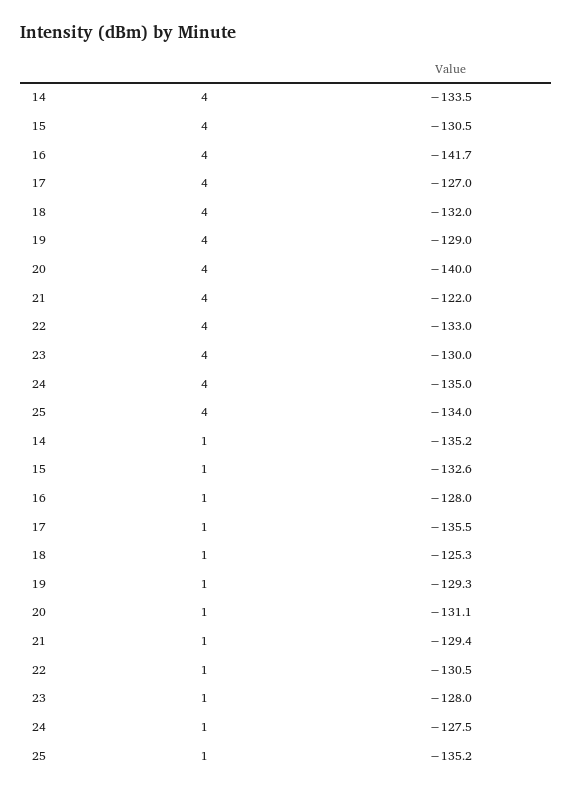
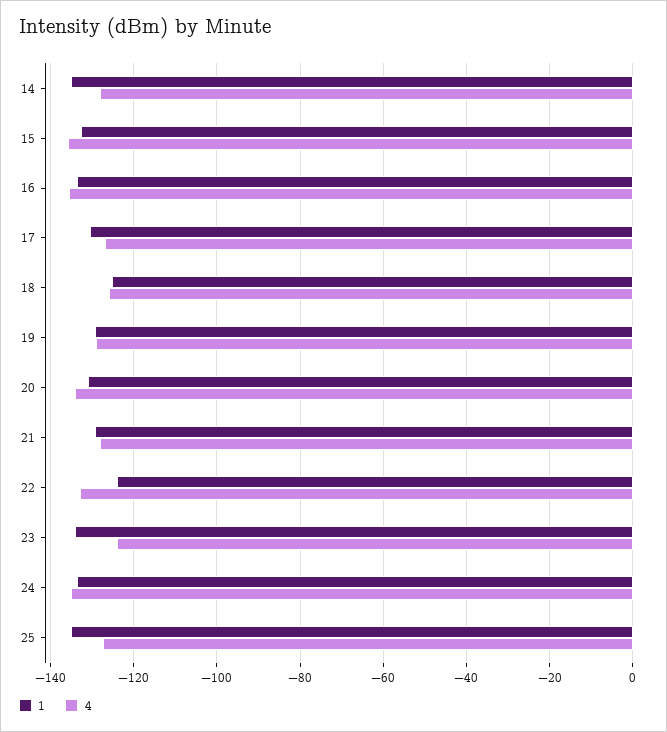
  {
    "4": {
-     "14": -133.5,
+     "14": -128,
-     "15": -130.5,
+     "15": -136,
-     "16": -141.7,
+     "16": -136,
      "17": -127,
-     "18": -132,
+     "18": -126,
      "19": -129,
-     "20": -140,
+     "20": -134,
-     "21": -122,
+     "21": -128,
      "22": -133,
-     "23": -130,
+     "23": -124,
      "24": -135,
-     "25": -134
+     "25": -128
    },
    "1": {
      "14": -135.2,
      "15": -132.6,
-     "16": -128,
+     "16": -134,
-     "17": -135.5,
+     "17": -130,
      "18": -125.3,
      "19": -129.3,
      "20": -131.1,
      "21": -129.4,
-     "22": -130.5,
+     "22": -124,
-     "23": -128,
+     "23": -134,
-     "24": -127.5,
+     "24": -134,
      "25": -135.2
    }
  }

